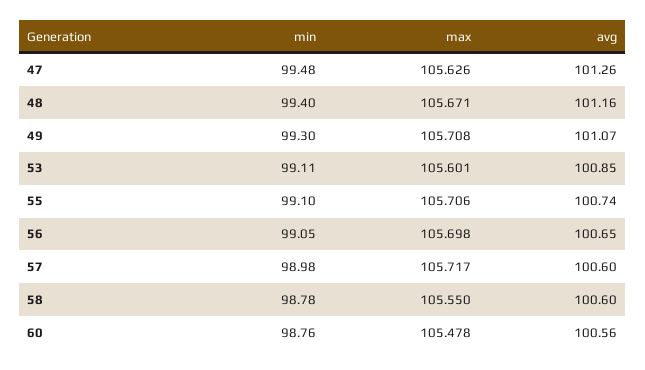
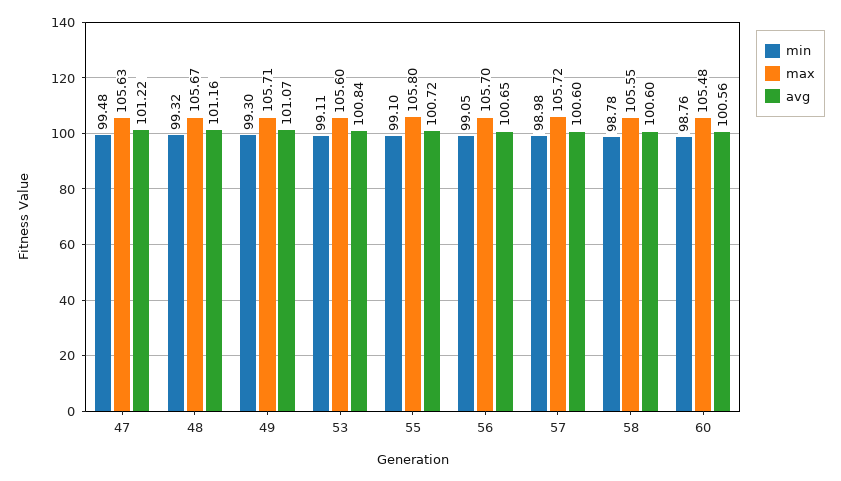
  {
    "min": {
      "47": 99.48,
-     "48": 99.4,
+     "48": 99.32,
      "49": 99.3,
      "53": 99.11,
      "55": 99.1,
      "56": 99.05,
      "57": 98.98,
      "58": 98.78,
      "60": 98.76
    },
    "max": {
      "47": 105.626,
      "48": 105.671,
      "49": 105.708,
      "53": 105.601,
-     "55": 105.706,
+     "55": 105.8,
      "56": 105.698,
      "57": 105.717,
      "58": 105.55,
      "60": 105.478
    },
    "avg": {
-     "47": 101.26,
+     "47": 101.22,
      "48": 101.16,
      "49": 101.07,
-     "53": 100.85,
+     "53": 100.84,
-     "55": 100.74,
+     "55": 100.72,
      "56": 100.65,
      "57": 100.6,
      "58": 100.6,
      "60": 100.56
    }
  }

